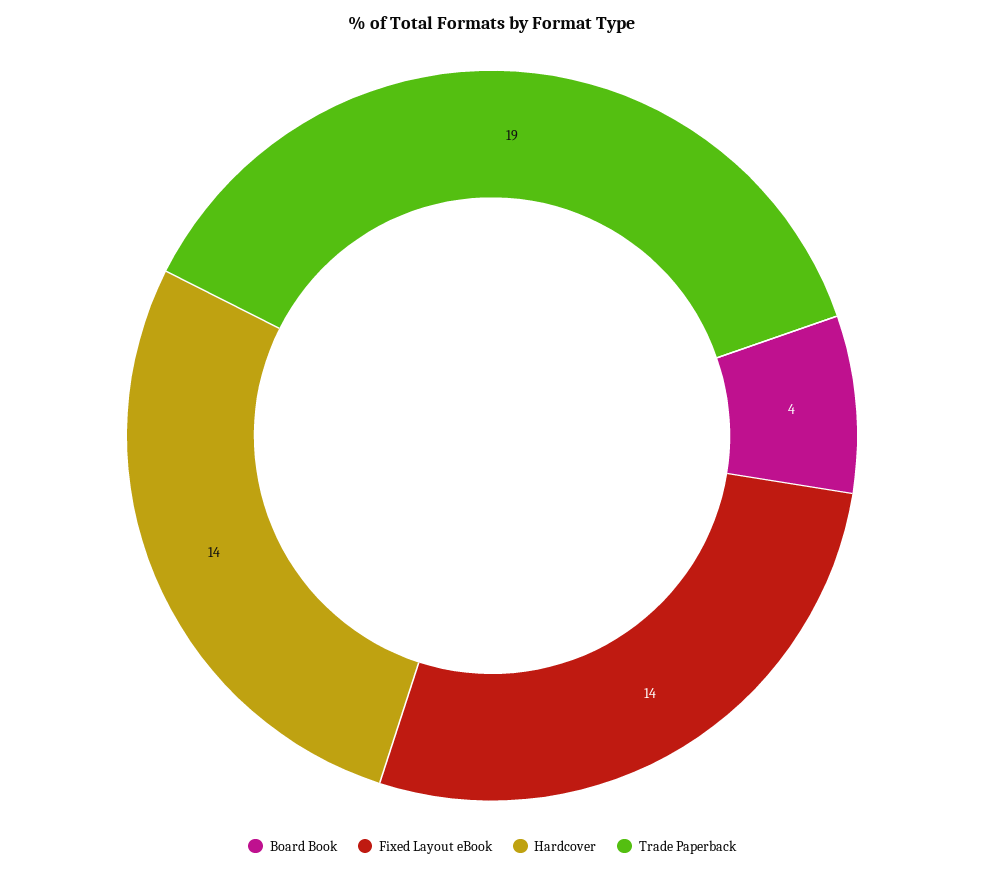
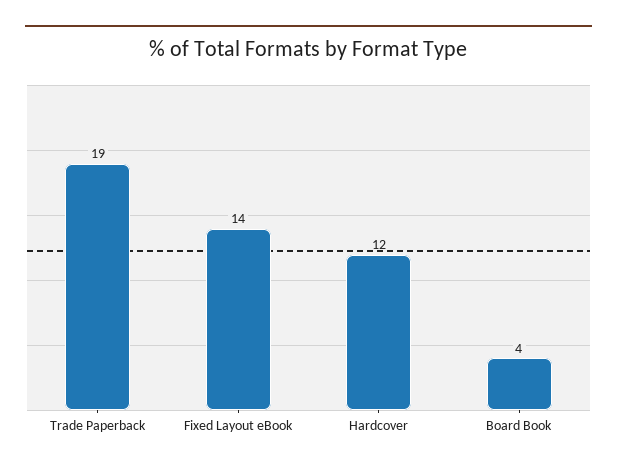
  {
    "Board Book": 4,
    "Fixed Layout eBook": 14,
-   "Hardcover": 14,
+   "Hardcover": 12,
    "Trade Paperback": 19
  }

